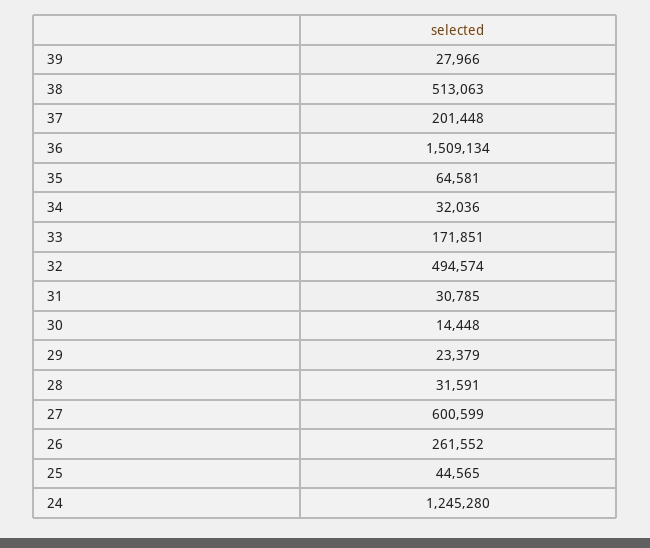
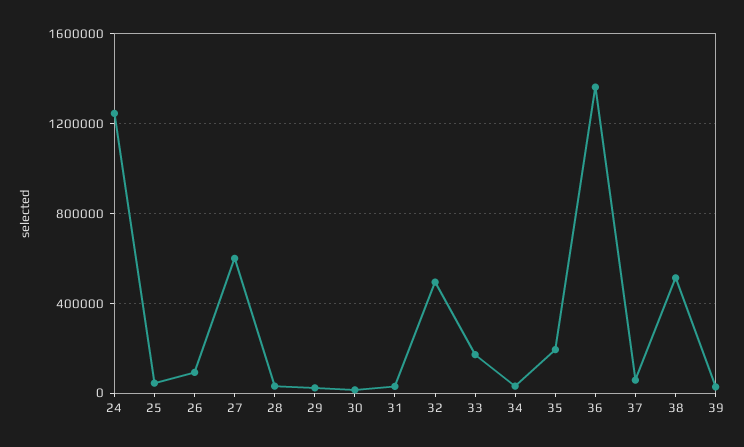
  {
    "39": 27966,
    "38": 513063,
-   "37": 201448,
+   "37": 50000,
-   "36": 1509134,
+   "36": 1350000,
-   "35": 64581,
+   "35": 200000,
    "34": 32036,
    "33": 171851,
    "32": 494574,
    "31": 30785,
    "30": 14448,
    "29": 23379,
    "28": 31591,
    "27": 600599,
-   "26": 261552,
+   "26": 100000,
    "25": 44565,
    "24": 1245280
  }

